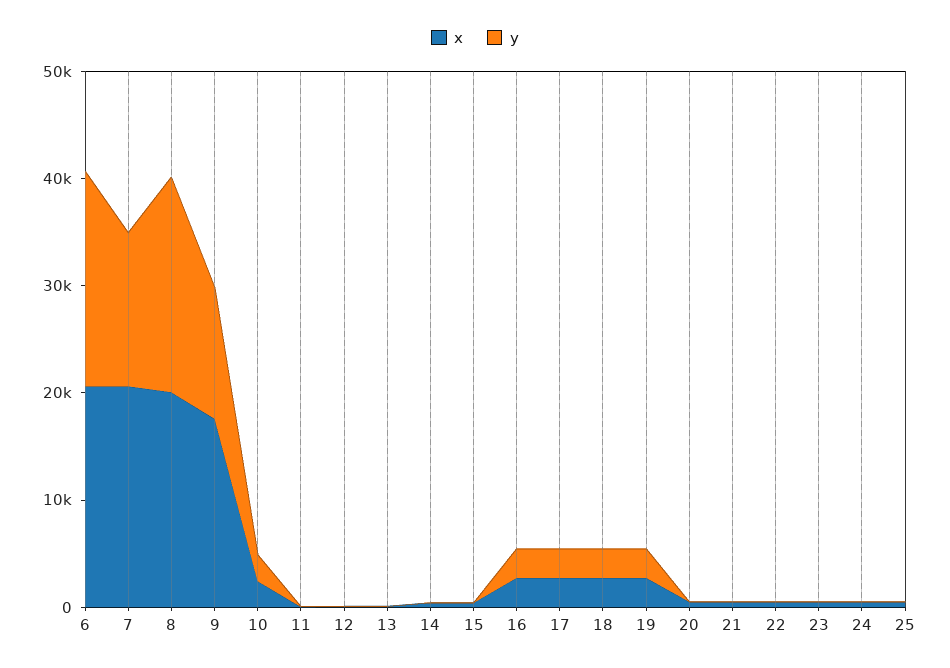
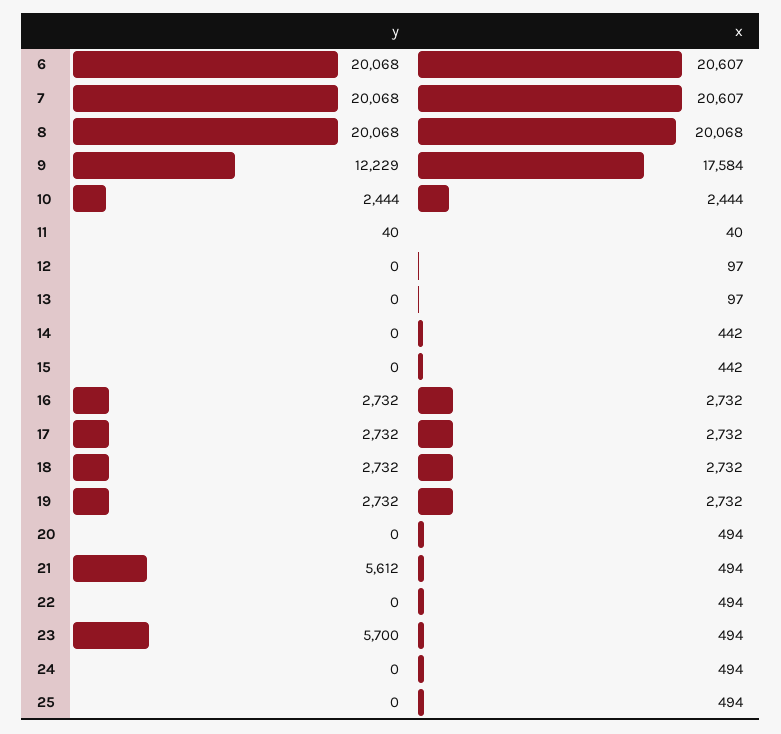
  {
    "x": {
      "6": 20607,
      "7": 20607,
      "8": 20068,
      "9": 17584,
      "10": 2444,
      "11": 40,
      "12": 97,
      "13": 97,
      "14": 442,
      "15": 442,
      "16": 2732,
      "17": 2732,
      "18": 2732,
      "19": 2732,
      "20": 494,
      "21": 494,
      "22": 494,
      "23": 494,
      "24": 494,
      "25": 494
    },
    "y": {
      "6": 20068,
-     "7": 14000,
+     "7": 20068,
      "8": 20068,
      "9": 12229,
      "10": 2444,
      "11": 40,
      "12": 0,
      "13": 0,
      "14": 0,
      "15": 0,
      "16": 2732,
      "17": 2732,
      "18": 2732,
      "19": 2732,
      "20": 0,
-     "21": 0,
+     "21": 5612,
      "22": 0,
-     "23": 0,
+     "23": 5700,
      "24": 0,
      "25": 0
    }
  }

